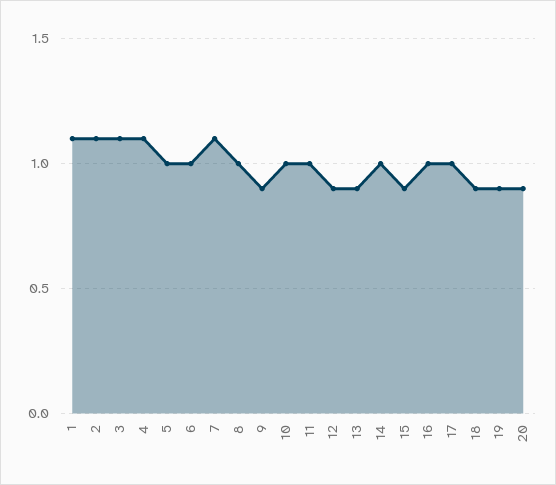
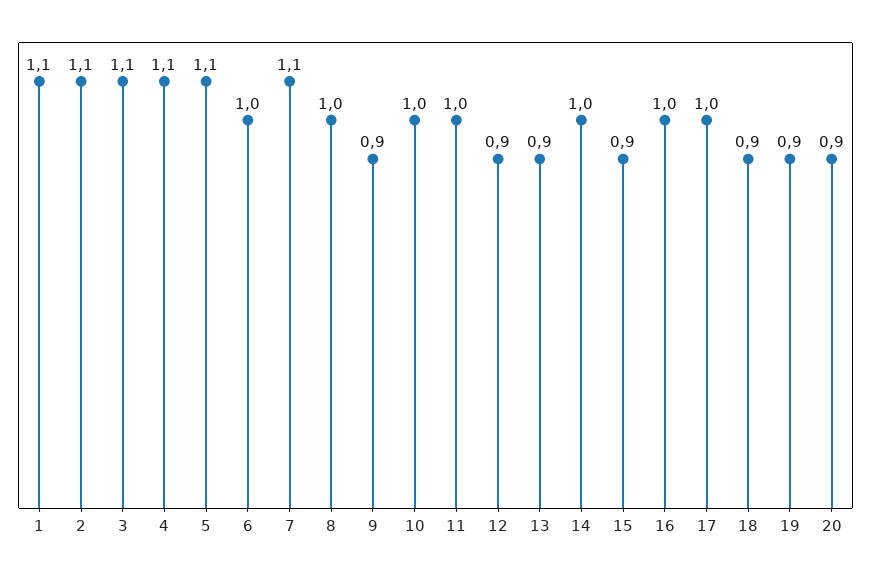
  {
    "1": 1.1,
    "2": 1.1,
    "3": 1.1,
    "4": 1.1,
-   "5": 1,
+   "5": 1.1,
    "6": 1,
    "7": 1.1,
    "8": 1,
    "9": 0.9,
    "10": 1,
    "11": 1,
    "12": 0.9,
    "13": 0.9,
    "14": 1,
    "15": 0.9,
    "16": 1,
    "17": 1,
    "18": 0.9,
    "19": 0.9,
    "20": 0.9
  }

